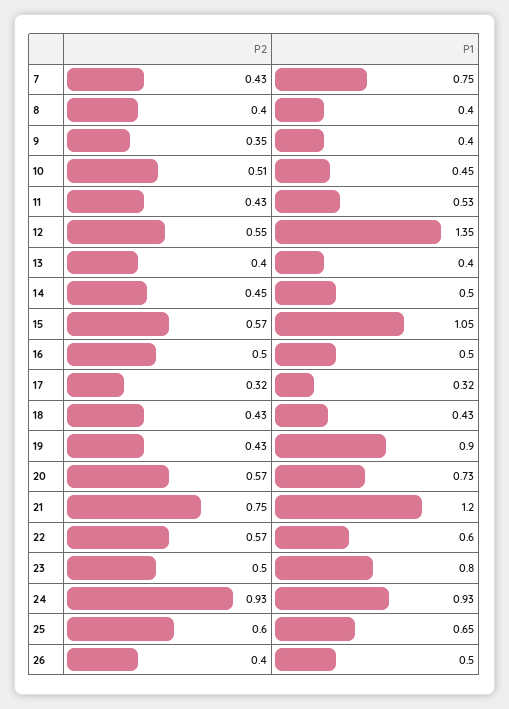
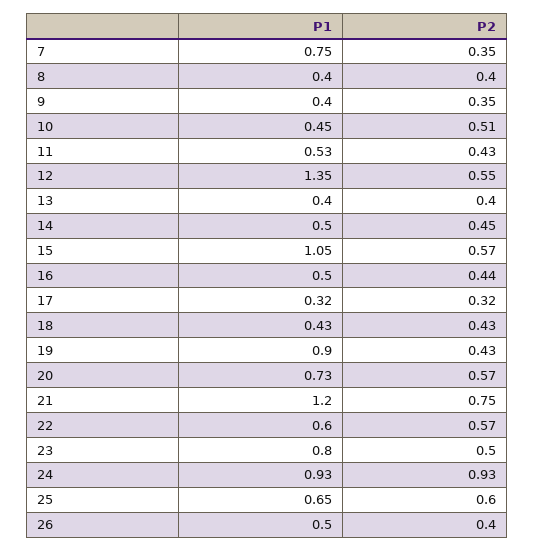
  {
    "P2": {
-     "7": 0.43,
+     "7": 0.35,
      "8": 0.4,
      "9": 0.35,
      "10": 0.51,
      "11": 0.43,
      "12": 0.55,
      "13": 0.4,
      "14": 0.45,
      "15": 0.57,
-     "16": 0.5,
+     "16": 0.44,
      "17": 0.32,
      "18": 0.43,
      "19": 0.43,
      "20": 0.57,
      "21": 0.75,
      "22": 0.57,
      "23": 0.5,
      "24": 0.93,
      "25": 0.6,
      "26": 0.4
    },
    "P1": {
      "7": 0.75,
      "8": 0.4,
      "9": 0.4,
      "10": 0.45,
      "11": 0.53,
      "12": 1.35,
      "13": 0.4,
      "14": 0.5,
      "15": 1.05,
      "16": 0.5,
      "17": 0.32,
      "18": 0.43,
      "19": 0.9,
      "20": 0.73,
      "21": 1.2,
      "22": 0.6,
      "23": 0.8,
      "24": 0.93,
      "25": 0.65,
      "26": 0.5
    }
  }

